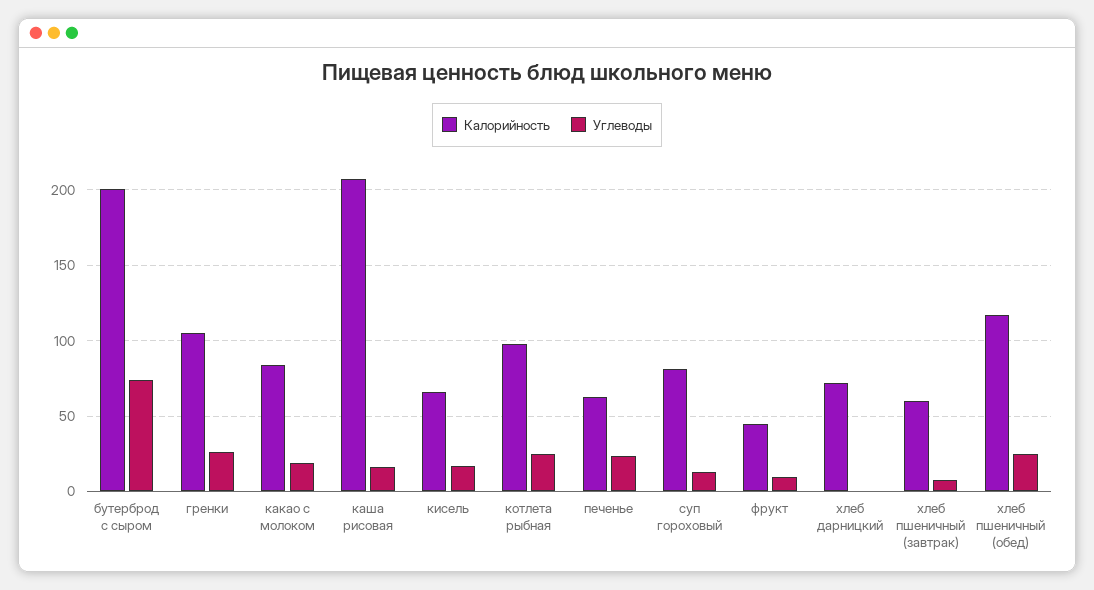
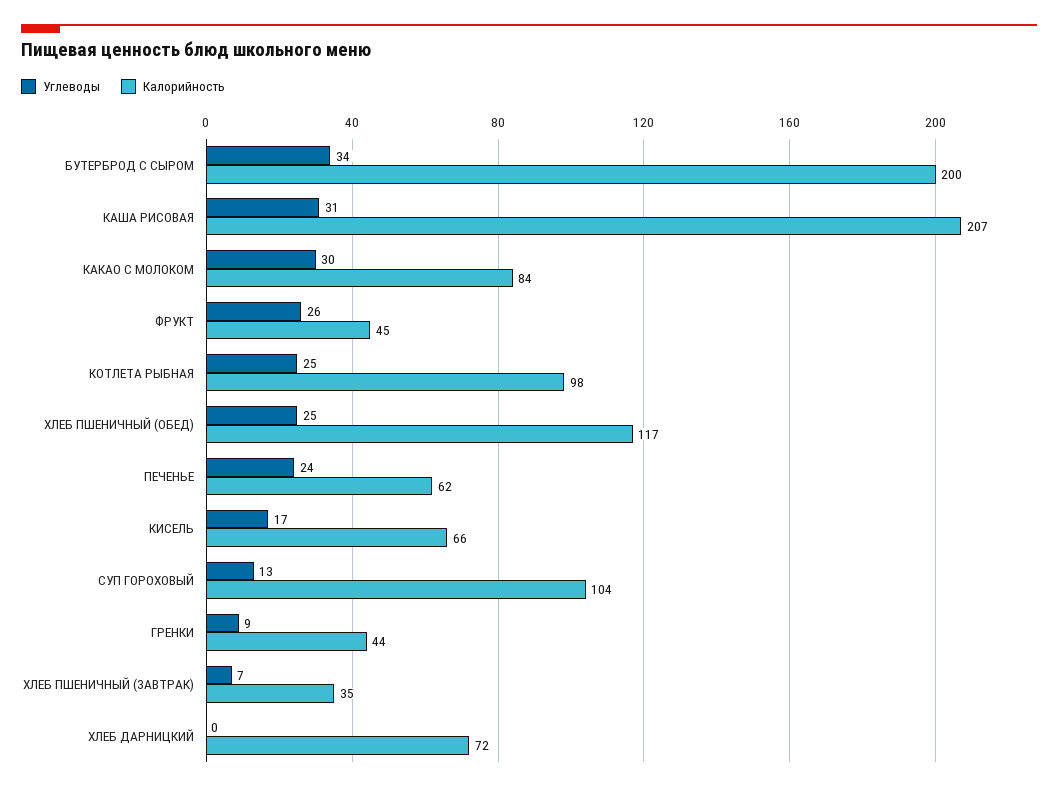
  {
    "Калорийность": {
      "бутерброд с сыром": 200,
-     "гренки": 105,
+     "гренки": 44,
      "какао с молоком": 84,
      "каша рисовая": 207,
      "кисель": 66,
      "котлета рыбная": 98,
      "печенье": 62,
-     "суп гороховый": 80,
+     "суп гороховый": 104,
      "фрукт": 45,
      "хлеб дарницкий": 72,
-     "хлеб пшеничный (завтрак)": 60,
+     "хлеб пшеничный (завтрак)": 35,
      "хлеб пшеничный (обед)": 117
    },
    "Углеводы": {
-     "бутерброд с сыром": 75,
+     "бутерброд с сыром": 34,
-     "гренки": 25,
+     "гренки": 9,
-     "какао с молоком": 20,
+     "какао с молоком": 30,
-     "каша рисовая": 15,
+     "каша рисовая": 31,
      "кисель": 17,
      "котлета рыбная": 25,
      "печенье": 24,
      "суп гороховый": 13,
-     "фрукт": 10,
+     "фрукт": 26,
      "хлеб дарницкий": 0,
      "хлеб пшеничный (завтрак)": 7,
      "хлеб пшеничный (обед)": 25
    }
  }

